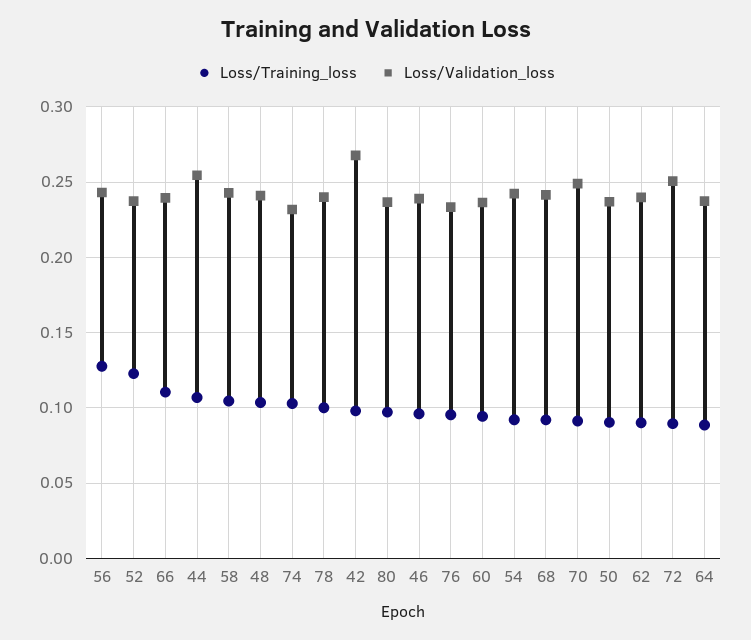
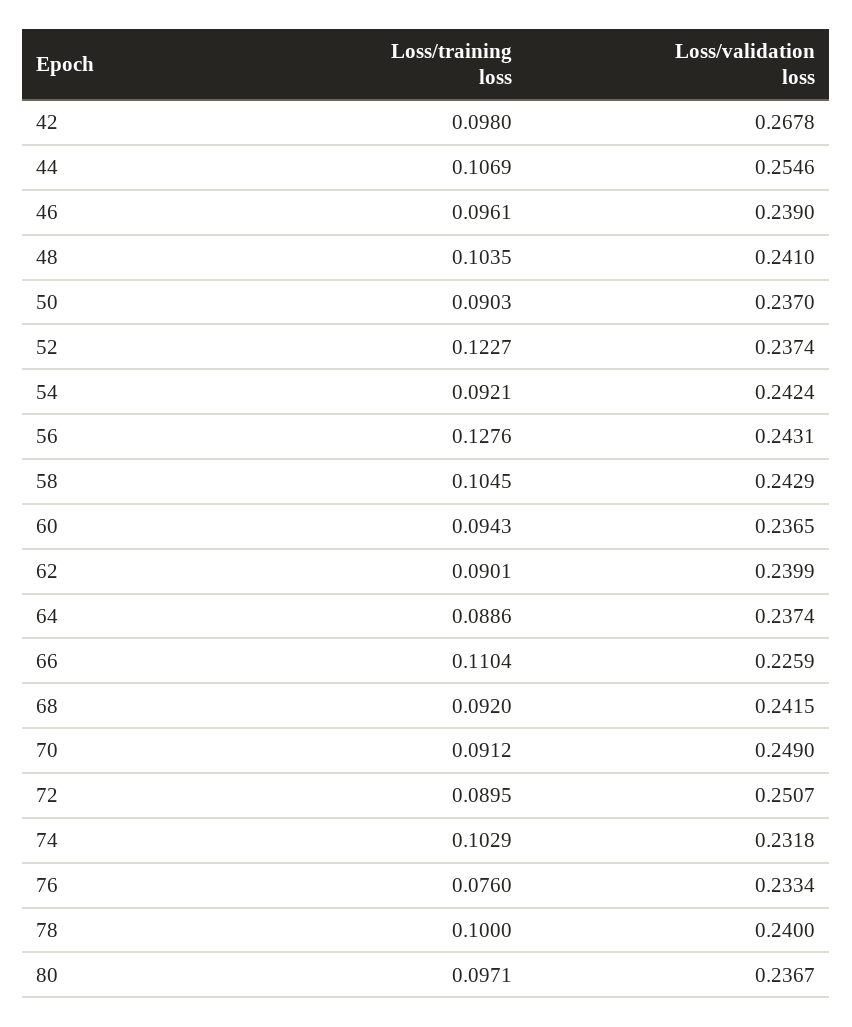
  {
    "Loss/Training_loss": {
      "56": 0.1276,
      "52": 0.1227,
      "66": 0.1104,
      "44": 0.1069,
      "58": 0.1045,
      "48": 0.1035,
      "74": 0.1029,
      "78": 0.1,
      "42": 0.098,
      "80": 0.0971,
      "46": 0.0961,
-     "76": 0.095,
+     "76": 0.076,
      "60": 0.0943,
      "54": 0.0921,
      "68": 0.092,
      "70": 0.0912,
      "50": 0.0903,
      "62": 0.0901,
      "72": 0.0895,
      "64": 0.0886
    },
    "Loss/Validation_loss": {
      "56": 0.2431,
      "52": 0.2374,
-     "66": 0.24,
+     "66": 0.2259,
      "44": 0.2546,
      "58": 0.2429,
      "48": 0.241,
      "74": 0.2318,
      "78": 0.24,
      "42": 0.2678,
      "80": 0.2367,
      "46": 0.239,
      "76": 0.2334,
      "60": 0.2365,
      "54": 0.2424,
      "68": 0.2415,
      "70": 0.249,
      "50": 0.237,
      "62": 0.2399,
      "72": 0.2507,
      "64": 0.2374
    }
  }

